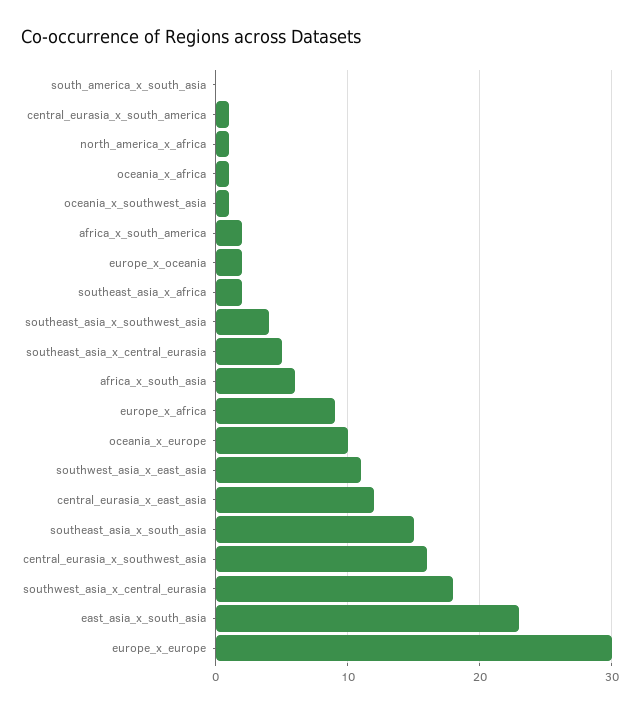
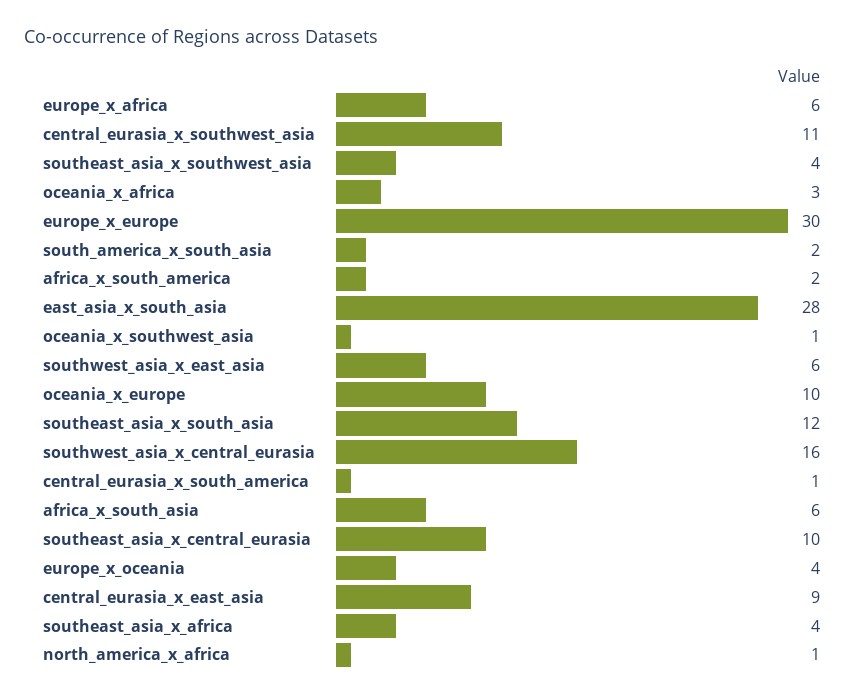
  {
-   "south_america_x_south_asia": 0,
+   "south_america_x_south_asia": 2,
    "central_eurasia_x_south_america": 1,
    "north_america_x_africa": 1,
-   "oceania_x_africa": 1,
+   "oceania_x_africa": 3,
    "oceania_x_southwest_asia": 1,
    "africa_x_south_america": 2,
-   "europe_x_oceania": 2,
+   "europe_x_oceania": 4,
-   "southeast_asia_x_africa": 2,
+   "southeast_asia_x_africa": 4,
    "southeast_asia_x_southwest_asia": 4,
-   "southeast_asia_x_central_eurasia": 5,
+   "southeast_asia_x_central_eurasia": 10,
    "africa_x_south_asia": 6,
-   "europe_x_africa": 9,
+   "europe_x_africa": 6,
    "oceania_x_europe": 10,
-   "southwest_asia_x_east_asia": 11,
+   "southwest_asia_x_east_asia": 6,
-   "central_eurasia_x_east_asia": 12,
+   "central_eurasia_x_east_asia": 9,
-   "southeast_asia_x_south_asia": 15,
+   "southeast_asia_x_south_asia": 12,
-   "central_eurasia_x_southwest_asia": 16,
+   "central_eurasia_x_southwest_asia": 11,
-   "southwest_asia_x_central_eurasia": 18,
+   "southwest_asia_x_central_eurasia": 16,
-   "east_asia_x_south_asia": 23,
+   "east_asia_x_south_asia": 28,
    "europe_x_europe": 30
  }

